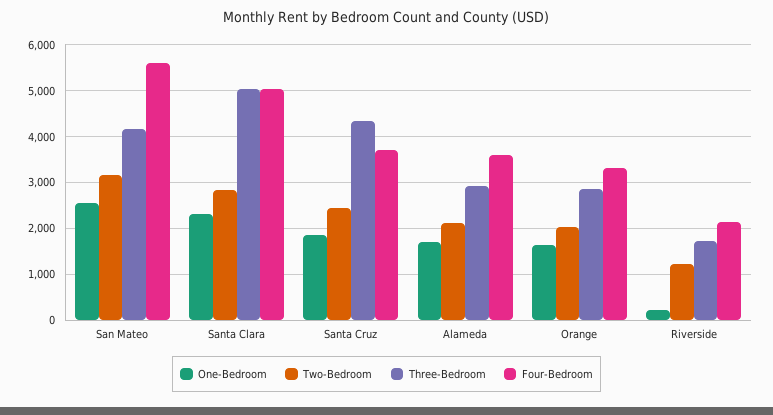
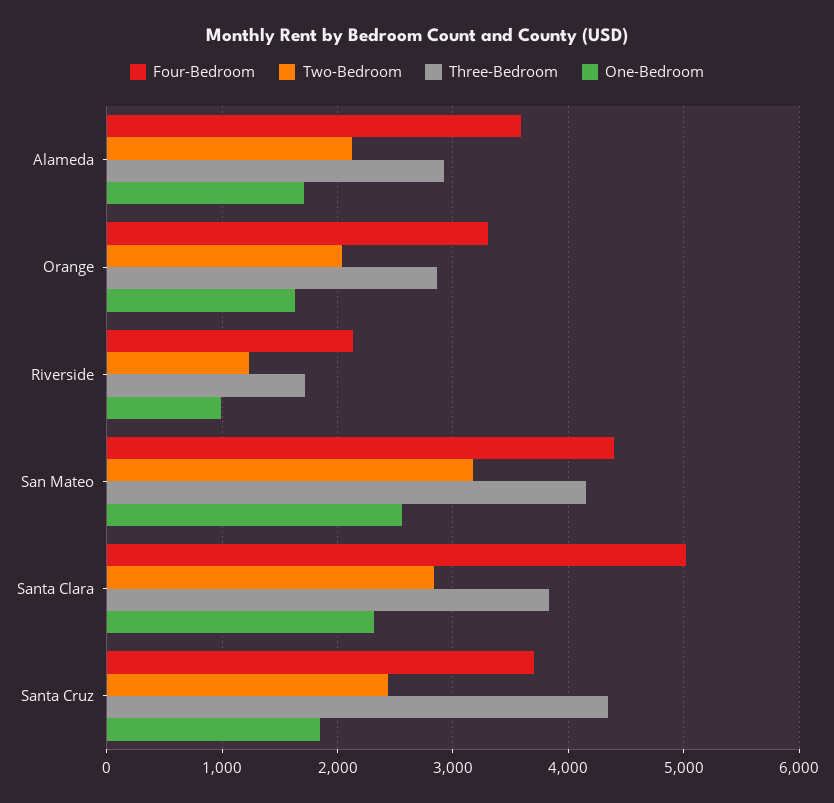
  {
    "One-Bedroom": {
      "San Mateo": 2600,
      "Santa Clara": 2300,
      "Santa Cruz": 1800,
      "Alameda": 1700,
      "Orange": 1600,
-     "Riverside": 200
+     "Riverside": 1000
    },
    "Two-Bedroom": {
      "San Mateo": 3200,
      "Santa Clara": 2800,
      "Santa Cruz": 2400,
      "Alameda": 2100,
      "Orange": 2000,
      "Riverside": 1200
    },
    "Three-Bedroom": {
      "San Mateo": 4200,
-     "Santa Clara": 5000,
+     "Santa Clara": 3800,
      "Santa Cruz": 4300,
      "Alameda": 2900,
      "Orange": 2900,
      "Riverside": 1700
    },
    "Four-Bedroom": {
-     "San Mateo": 5600,
+     "San Mateo": 4400,
      "Santa Clara": 5000,
      "Santa Cruz": 3700,
      "Alameda": 3600,
      "Orange": 3300,
      "Riverside": 2100
    }
  }

